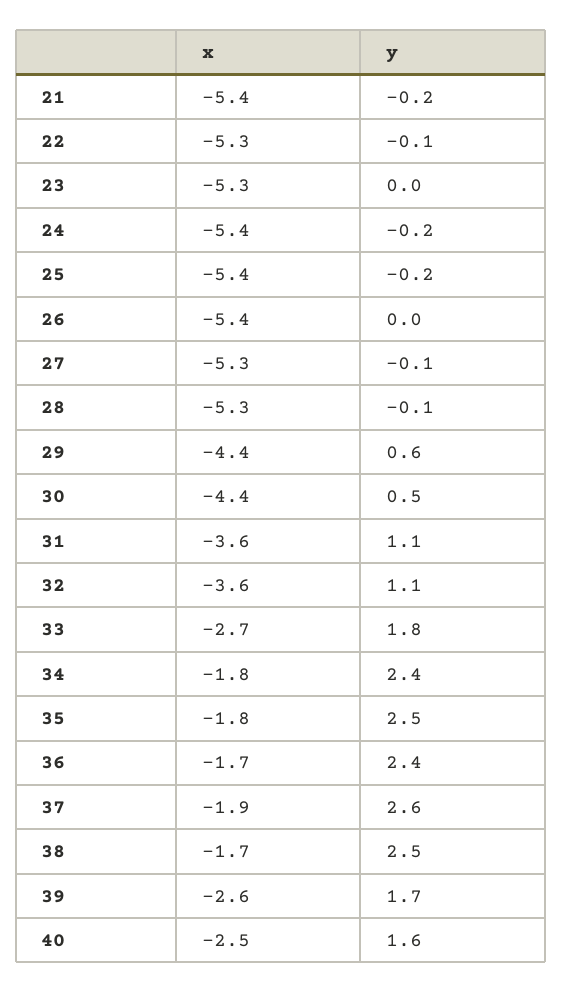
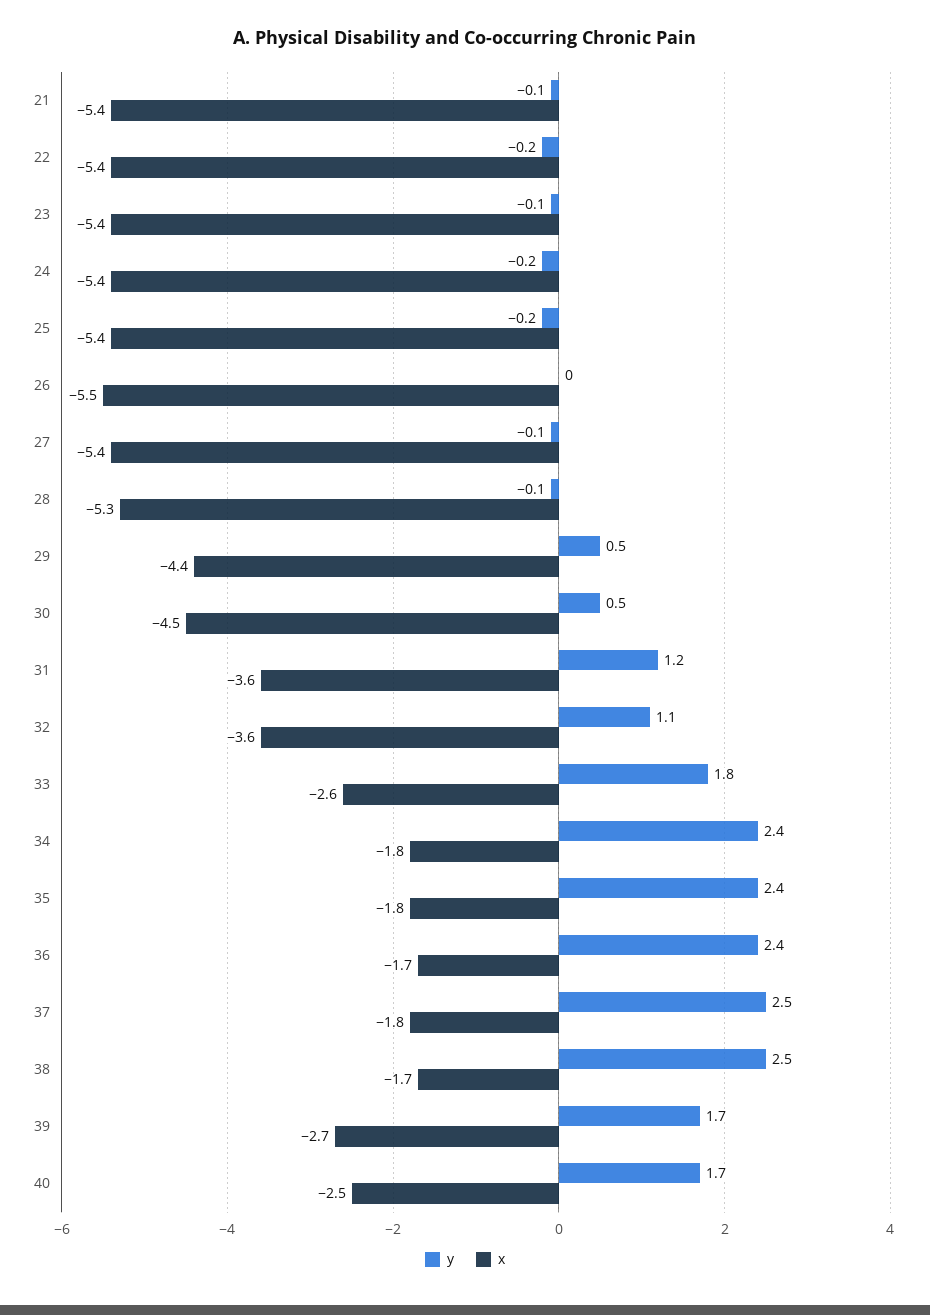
  {
    "x": {
      "21": -5.4,
-     "22": -5.3,
+     "22": -5.4,
-     "23": -5.3,
+     "23": -5.4,
      "24": -5.4,
      "25": -5.4,
-     "26": -5.4,
+     "26": -5.5,
-     "27": -5.3,
+     "27": -5.4,
      "28": -5.3,
      "29": -4.4,
-     "30": -4.4,
+     "30": -4.5,
      "31": -3.6,
      "32": -3.6,
-     "33": -2.7,
+     "33": -2.6,
      "34": -1.8,
      "35": -1.8,
      "36": -1.7,
-     "37": -1.9,
+     "37": -1.8,
      "38": -1.7,
-     "39": -2.6,
+     "39": -2.7,
      "40": -2.5
    },
    "y": {
-     "21": -0.2,
+     "21": -0.1,
-     "22": -0.1,
+     "22": -0.2,
-     "23": 0,
+     "23": -0.1,
      "24": -0.2,
      "25": -0.2,
      "26": 0,
      "27": -0.1,
      "28": -0.1,
-     "29": 0.6,
+     "29": 0.5,
      "30": 0.5,
-     "31": 1.1,
+     "31": 1.2,
      "32": 1.1,
      "33": 1.8,
      "34": 2.4,
-     "35": 2.5,
+     "35": 2.4,
      "36": 2.4,
-     "37": 2.6,
+     "37": 2.5,
      "38": 2.5,
      "39": 1.7,
-     "40": 1.6
+     "40": 1.7
    }
  }

